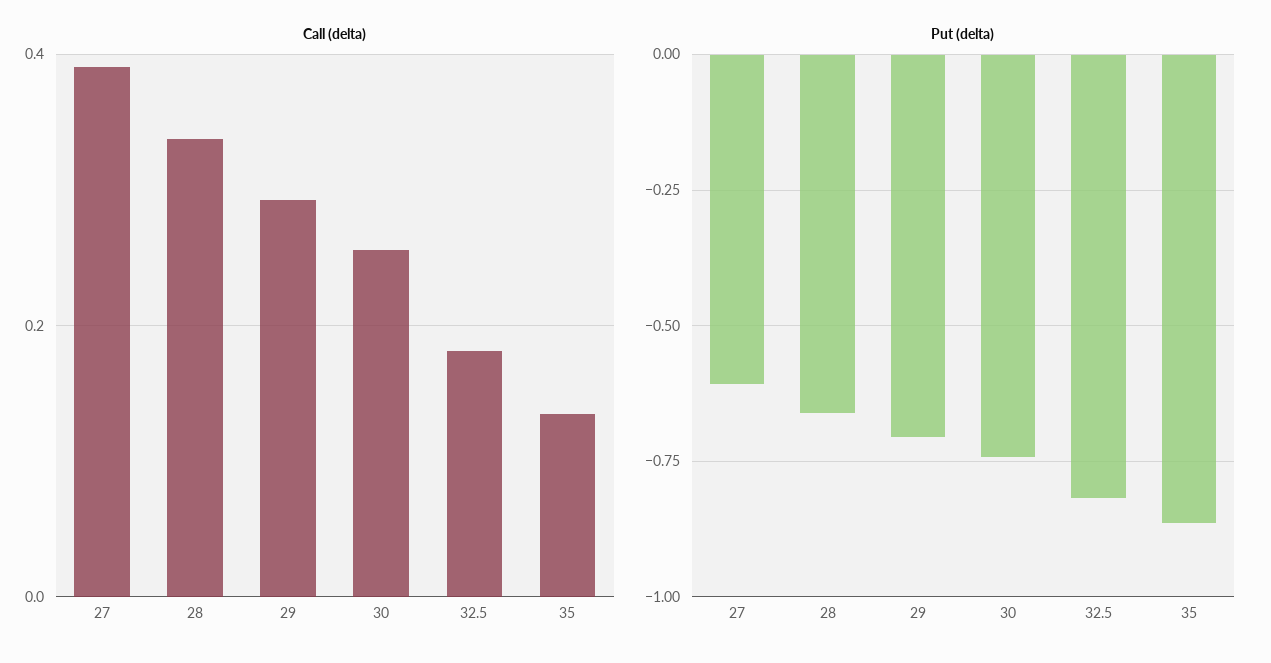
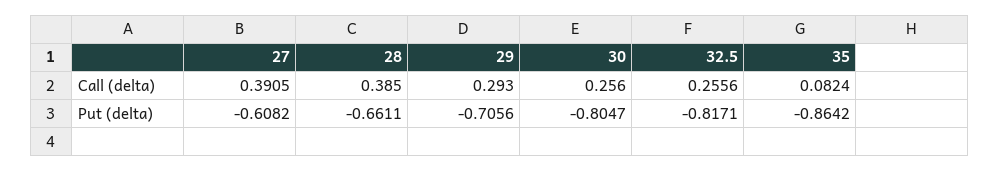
  {
    "Call (delta)": {
      "27": 0.3905,
-     "28": 0.34,
+     "28": 0.385,
      "29": 0.293,
      "30": 0.256,
-     "32.5": 0.18,
+     "32.5": 0.2556,
-     "35": 0.14
+     "35": 0.0824
    },
    "Put (delta)": {
      "27": -0.6082,
      "28": -0.6611,
      "29": -0.7056,
-     "30": -0.75,
+     "30": -0.8047,
      "32.5": -0.8171,
      "35": -0.8642
    }
  }

